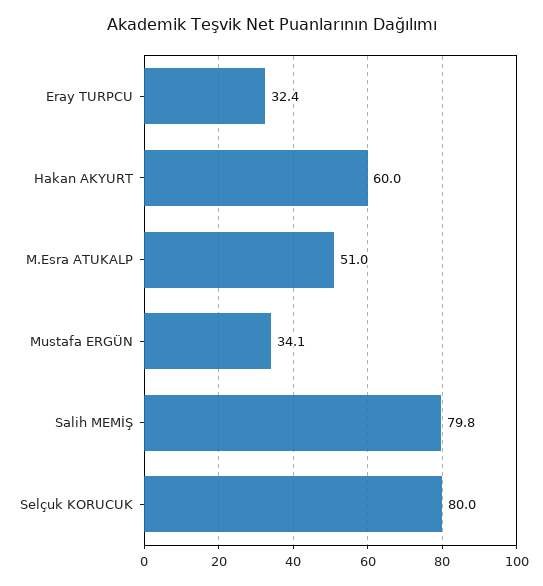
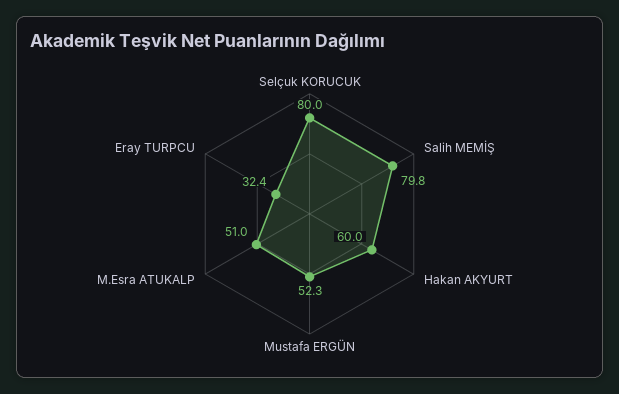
  {
    "Eray TURPCU": 32.4,
    "Hakan AKYURT": 60,
    "M.Esra ATUKALP": 51,
-   "Mustafa ERGÜN": 34.1,
+   "Mustafa ERGÜN": 52.3,
    "Salih MEMİŞ": 79.8,
    "Selçuk KORUCUK": 80
  }

